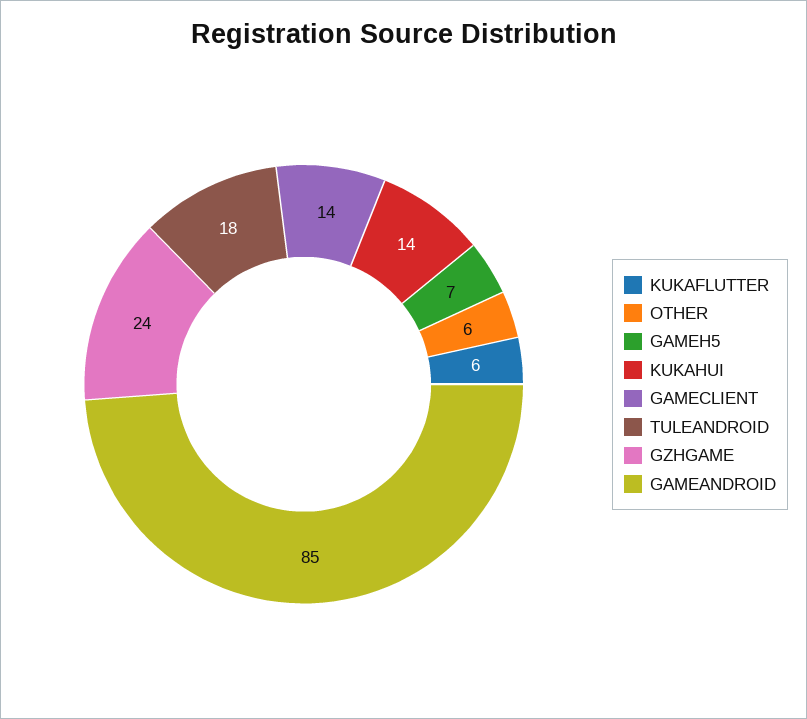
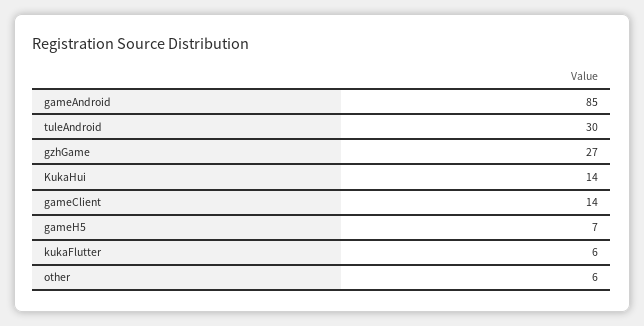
  {
    "KUKAFLUTTER": 6,
    "OTHER": 6,
    "GAMEH5": 7,
    "KUKAHUI": 14,
    "GAMECLIENT": 14,
-   "TULEANDROID": 18,
+   "TULEANDROID": 30,
-   "GZHGAME": 24,
+   "GZHGAME": 27,
    "GAMEANDROID": 85
  }

